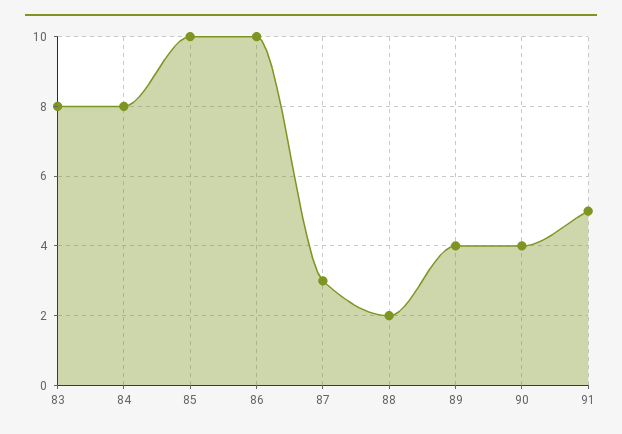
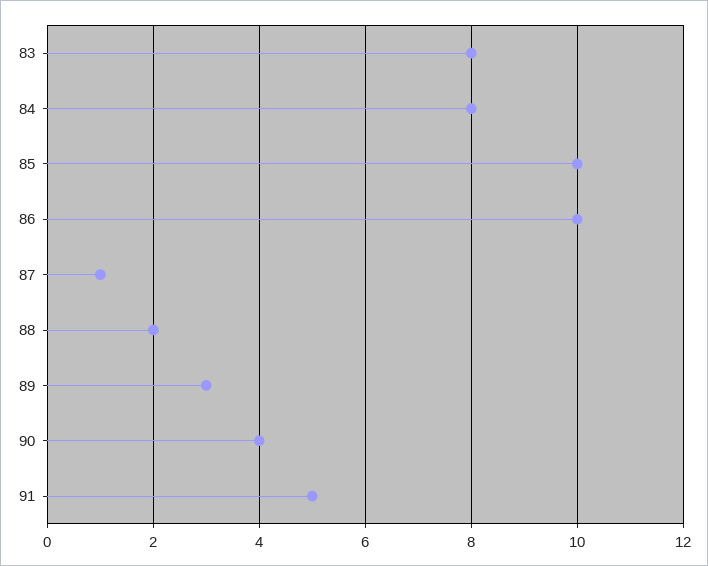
  {
    "83": 8,
    "84": 8,
    "85": 10,
    "86": 10,
-   "87": 3,
+   "87": 1,
    "88": 2,
-   "89": 4,
+   "89": 3,
    "90": 4,
    "91": 5
  }

